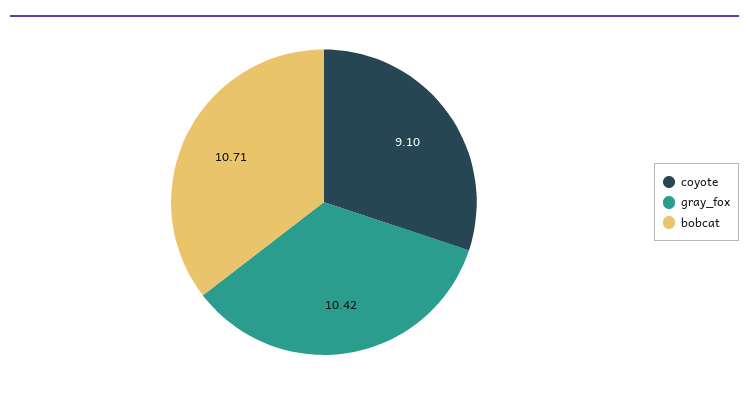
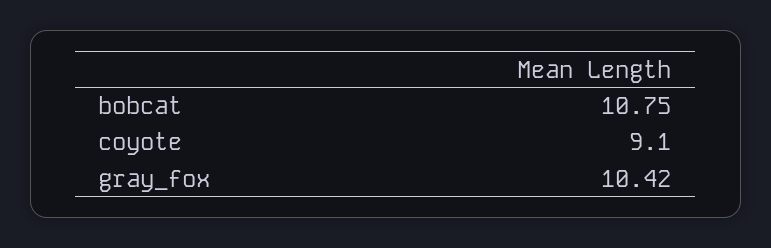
  {
    "coyote": 9.1,
    "gray_fox": 10.42,
-   "bobcat": 10.71
+   "bobcat": 10.75
  }

